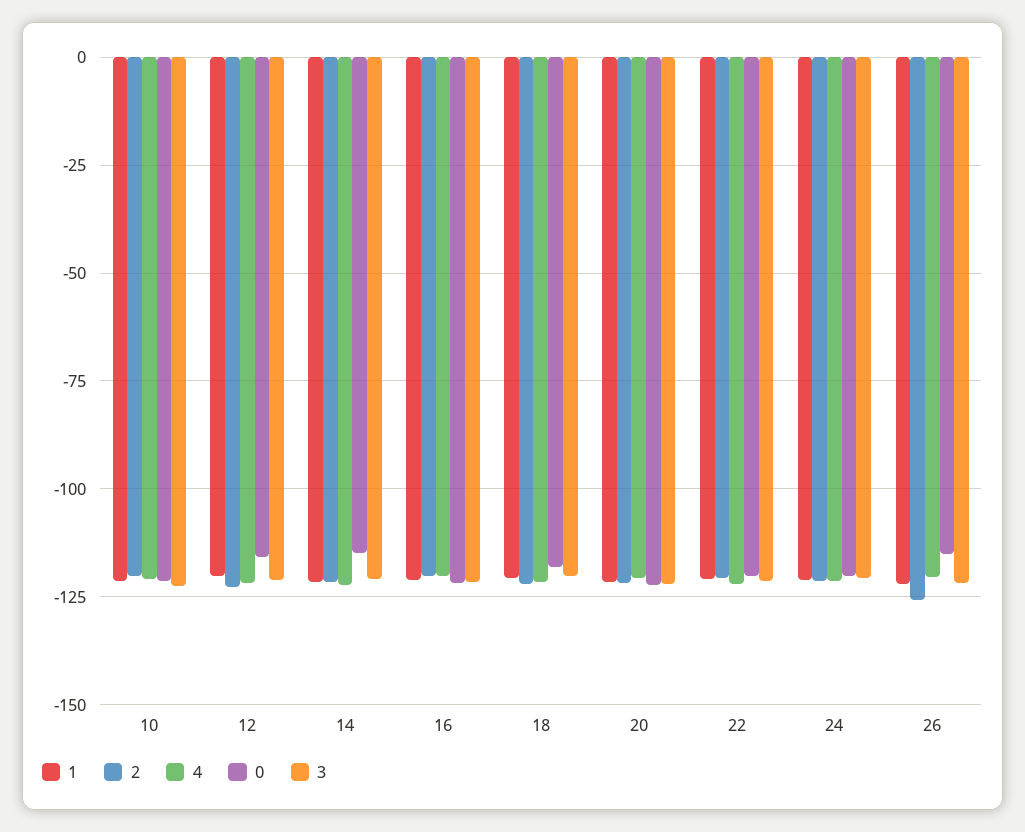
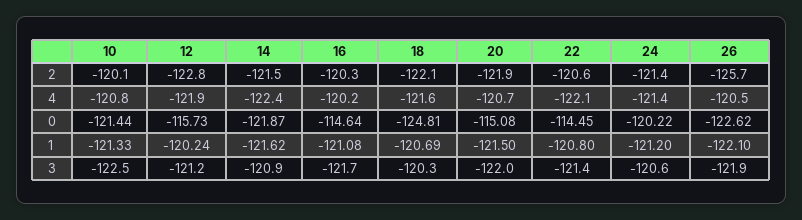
  {
    "1": {
      "10": -121.33,
      "12": -120.24,
      "14": -121.62,
      "16": -121.08,
      "18": -120.69,
      "20": -121.5,
      "22": -120.8,
      "24": -121.2,
      "26": -122.1
    },
    "2": {
      "10": -120.1,
      "12": -122.8,
      "14": -121.5,
      "16": -120.3,
      "18": -122.1,
      "20": -121.9,
      "22": -120.6,
      "24": -121.4,
      "26": -125.7
    },
    "4": {
      "10": -120.8,
      "12": -121.9,
      "14": -122.4,
      "16": -120.2,
      "18": -121.6,
      "20": -120.7,
      "22": -122.1,
      "24": -121.4,
      "26": -120.5
    },
    "0": {
      "10": -121.44,
      "12": -115.73,
-     "14": -115,
+     "14": -121.87,
-     "16": -122.5,
+     "16": -114.64,
-     "18": -117.5,
+     "18": -124.81,
-     "20": -122.5,
+     "20": -115.08,
-     "22": -120,
+     "22": -114.45,
      "24": -120.22,
-     "26": -115
+     "26": -122.62
    },
    "3": {
      "10": -122.5,
      "12": -121.2,
      "14": -120.9,
      "16": -121.7,
      "18": -120.3,
      "20": -122,
      "22": -121.4,
      "24": -120.6,
      "26": -121.9
    }
  }

